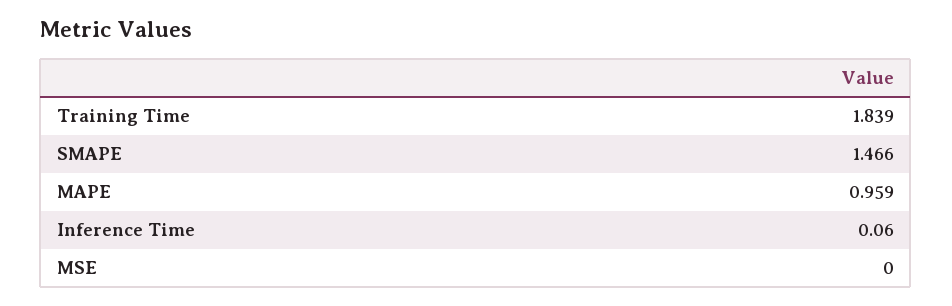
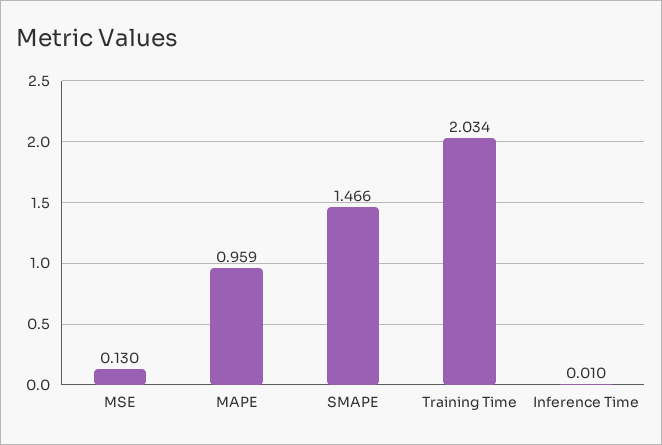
  {
-   "Training Time": 1.839,
+   "Training Time": 2.034,
    "SMAPE": 1.466,
    "MAPE": 0.959,
-   "Inference Time": 0.06,
+   "Inference Time": 0.01,
-   "MSE": 0
+   "MSE": 0.13
  }

